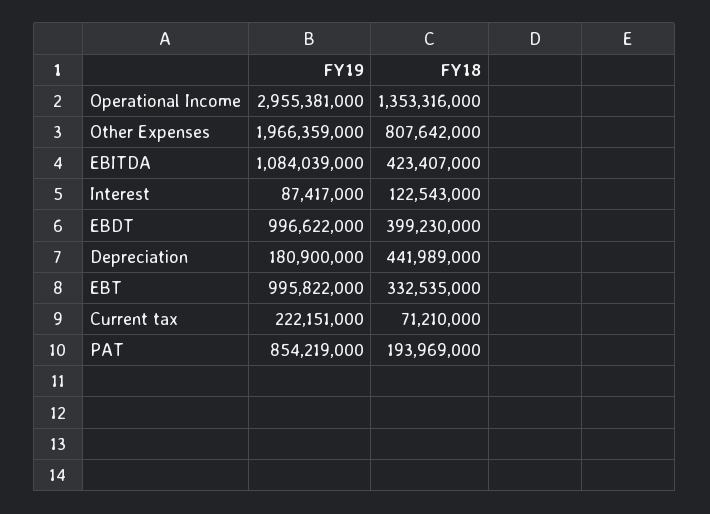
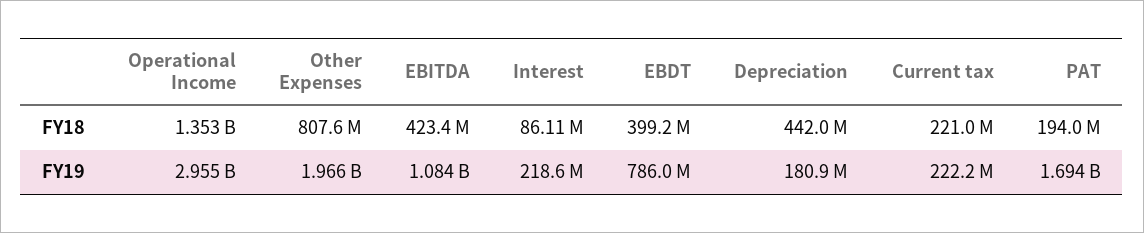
  {
    "FY19": {
      "Operational Income": 2955381000,
      "Other Expenses": 1966359000,
      "EBITDA": 1084039000,
-     "Interest": 87417000,
+     "Interest": 218600000,
-     "EBDT": 996622000,
+     "EBDT": 786000000,
      "Depreciation": 180900000,
-     "EBT": 995822000,
      "Current tax": 222151000,
-     "PAT": 854219000
+     "PAT": 1694000000
    },
    "FY18": {
      "Operational Income": 1353316000,
      "Other Expenses": 807642000,
      "EBITDA": 423407000,
-     "Interest": 122543000,
+     "Interest": 86110000,
      "EBDT": 399230000,
      "Depreciation": 441989000,
-     "EBT": 332535000,
-     "Current tax": 71210000,
+     "Current tax": 221000000,
      "PAT": 193969000
    }
  }

